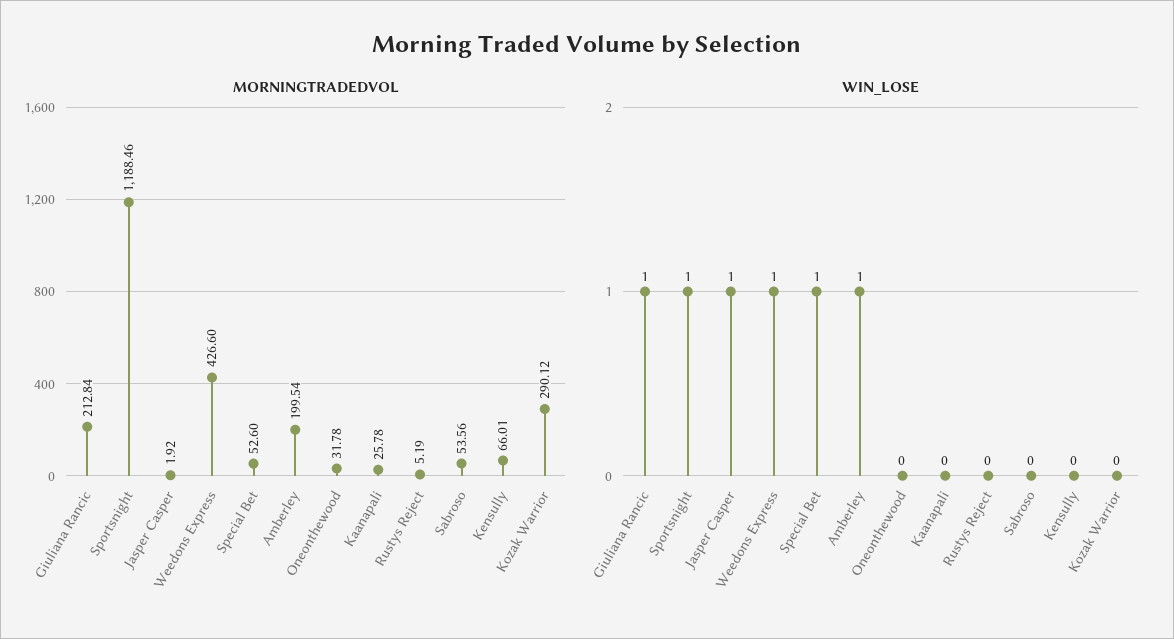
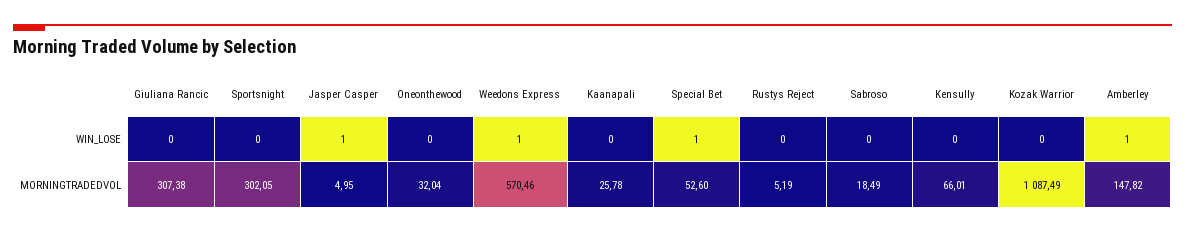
  {
    "MORNINGTRADEDVOL": {
-     "Giuliana Rancic": 212.84,
+     "Giuliana Rancic": 307.38,
-     "Sportsnight": 1188.46,
+     "Sportsnight": 302.05,
-     "Jasper Casper": 1.92,
+     "Jasper Casper": 4.95,
-     "Weedons Express": 426.6,
+     "Weedons Express": 570.46,
      "Special Bet": 52.6,
-     "Amberley": 199.54,
+     "Amberley": 147.82,
-     "Oneonthewood": 31.78,
+     "Oneonthewood": 32.04,
      "Kaanapali": 25.78,
      "Rustys Reject": 5.19,
-     "Sabroso": 53.56,
+     "Sabroso": 18.49,
      "Kensully": 66.01,
-     "Kozak Warrior": 290.12
+     "Kozak Warrior": 1087.49
    },
    "WIN_LOSE": {
-     "Giuliana Rancic": 1,
+     "Giuliana Rancic": 0,
-     "Sportsnight": 1,
+     "Sportsnight": 0,
      "Jasper Casper": 1,
      "Weedons Express": 1,
      "Special Bet": 1,
      "Amberley": 1,
      "Oneonthewood": 0,
      "Kaanapali": 0,
      "Rustys Reject": 0,
      "Sabroso": 0,
      "Kensully": 0,
      "Kozak Warrior": 0
    }
  }

